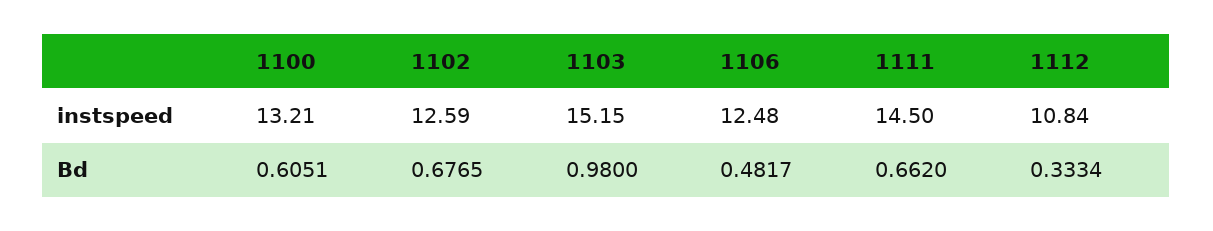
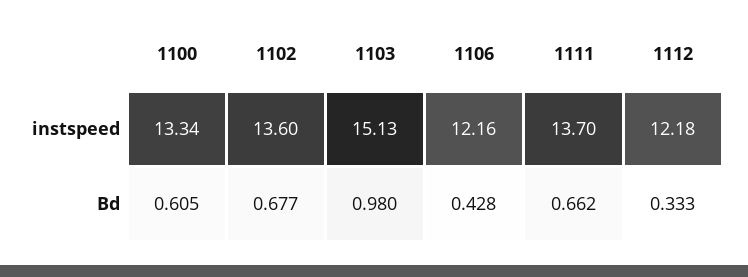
  {
    "1100": {
-     "instspeed": 13.21,
+     "instspeed": 13.34,
      "Bd": 0.6051
    },
    "1102": {
-     "instspeed": 12.59,
+     "instspeed": 13.6,
      "Bd": 0.6765
    },
    "1103": {
-     "instspeed": 15.15,
+     "instspeed": 15.13,
      "Bd": 0.98
    },
    "1106": {
-     "instspeed": 12.48,
+     "instspeed": 12.16,
-     "Bd": 0.4817
+     "Bd": 0.428
    },
    "1111": {
-     "instspeed": 14.5,
+     "instspeed": 13.7,
      "Bd": 0.662
    },
    "1112": {
-     "instspeed": 10.84,
+     "instspeed": 12.18,
      "Bd": 0.3334
    }
  }

